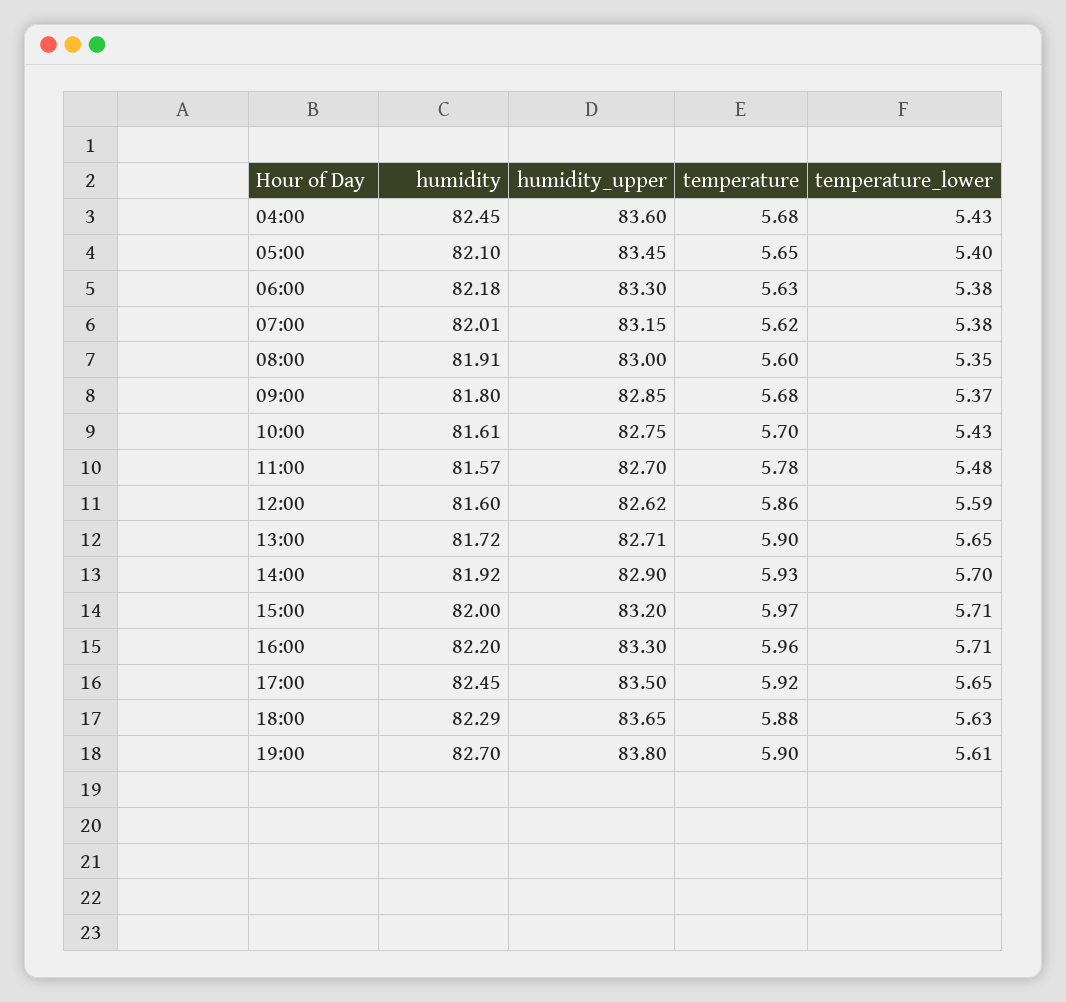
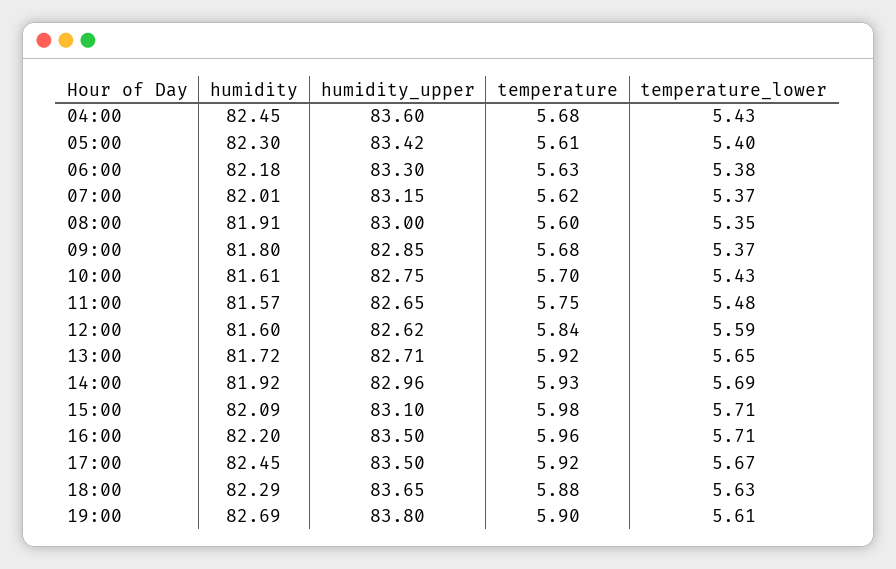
  {
    "humidity": {
      "04:00": 82.45,
-     "05:00": 82.1,
+     "05:00": 82.3,
      "06:00": 82.18,
      "07:00": 82.01,
      "08:00": 81.91,
      "09:00": 81.8,
      "10:00": 81.61,
      "11:00": 81.57,
      "12:00": 81.6,
      "13:00": 81.72,
      "14:00": 81.92,
-     "15:00": 82,
+     "15:00": 82.09,
      "16:00": 82.2,
      "17:00": 82.45,
      "18:00": 82.29,
-     "19:00": 82.7
+     "19:00": 82.69
    },
    "humidity_upper": {
      "04:00": 83.6,
-     "05:00": 83.45,
+     "05:00": 83.42,
      "06:00": 83.3,
      "07:00": 83.15,
      "08:00": 83,
      "09:00": 82.85,
      "10:00": 82.75,
-     "11:00": 82.7,
+     "11:00": 82.65,
      "12:00": 82.62,
      "13:00": 82.71,
-     "14:00": 82.9,
+     "14:00": 82.96,
-     "15:00": 83.2,
+     "15:00": 83.1,
-     "16:00": 83.3,
+     "16:00": 83.5,
      "17:00": 83.5,
      "18:00": 83.65,
      "19:00": 83.8
    },
    "temperature": {
      "04:00": 5.68,
-     "05:00": 5.65,
+     "05:00": 5.61,
      "06:00": 5.63,
      "07:00": 5.62,
      "08:00": 5.6,
      "09:00": 5.68,
      "10:00": 5.7,
-     "11:00": 5.78,
+     "11:00": 5.75,
-     "12:00": 5.86,
+     "12:00": 5.84,
-     "13:00": 5.9,
+     "13:00": 5.92,
      "14:00": 5.93,
-     "15:00": 5.97,
+     "15:00": 5.98,
      "16:00": 5.96,
      "17:00": 5.92,
      "18:00": 5.88,
      "19:00": 5.9
    },
    "temperature_lower": {
      "04:00": 5.43,
      "05:00": 5.4,
      "06:00": 5.38,
-     "07:00": 5.38,
+     "07:00": 5.37,
      "08:00": 5.35,
      "09:00": 5.37,
      "10:00": 5.43,
      "11:00": 5.48,
      "12:00": 5.59,
      "13:00": 5.65,
-     "14:00": 5.7,
+     "14:00": 5.69,
      "15:00": 5.71,
      "16:00": 5.71,
-     "17:00": 5.65,
+     "17:00": 5.67,
      "18:00": 5.63,
      "19:00": 5.61
    }
  }

